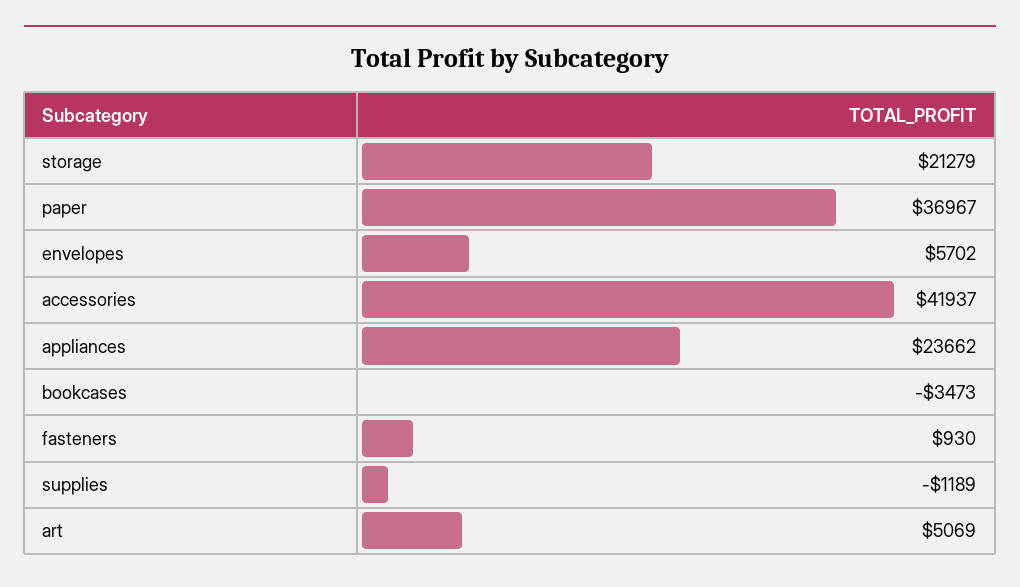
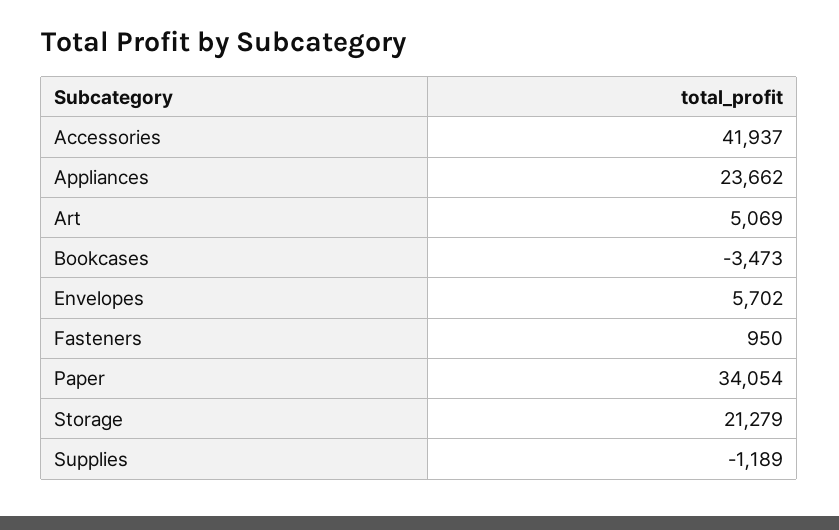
  {
    "storage": 21279,
-   "paper": 36967,
+   "paper": 34054,
    "envelopes": 5702,
    "accessories": 41937,
    "appliances": 23662,
    "bookcases": -3473,
-   "fasteners": 930,
+   "fasteners": 950,
    "supplies": -1189,
    "art": 5069
  }

